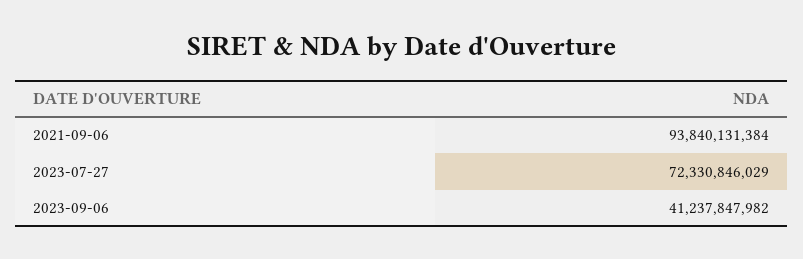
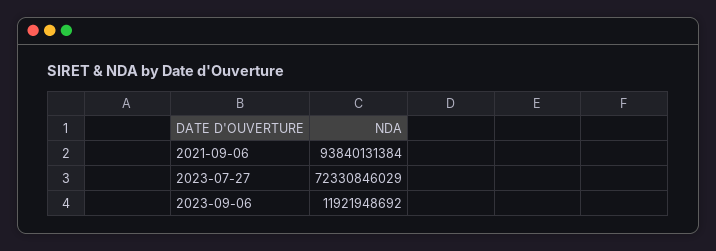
  {
    "2021-09-06": 93840131384,
    "2023-07-27": 72330846029,
-   "2023-09-06": 41237847982
+   "2023-09-06": 11921948692
  }

